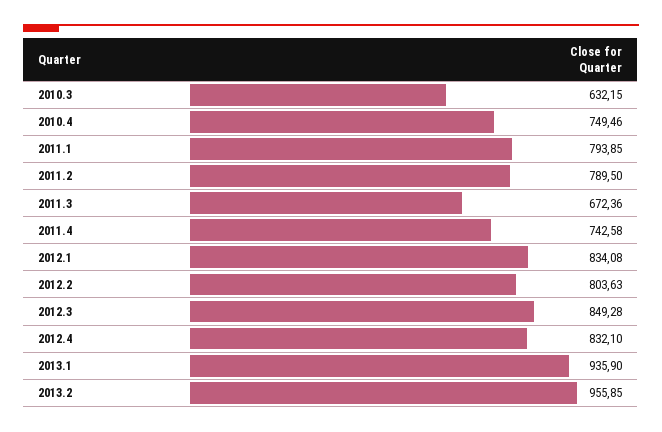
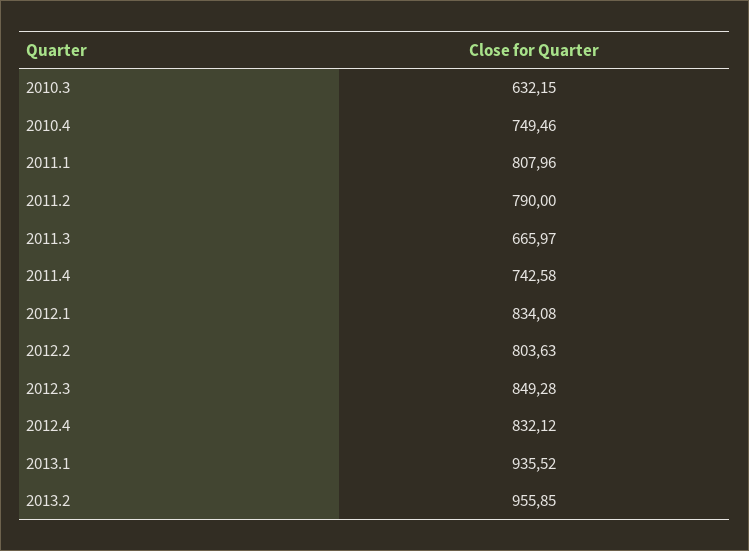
  {
    "2010.3": 632.15,
    "2010.4": 749.46,
-   "2011.1": 793.85,
+   "2011.1": 807.96,
-   "2011.2": 789.5,
+   "2011.2": 790,
-   "2011.3": 672.36,
+   "2011.3": 665.97,
    "2011.4": 742.58,
    "2012.1": 834.08,
    "2012.2": 803.63,
    "2012.3": 849.28,
-   "2012.4": 832.1,
+   "2012.4": 832.12,
-   "2013.1": 935.9,
+   "2013.1": 935.52,
    "2013.2": 955.85
  }

